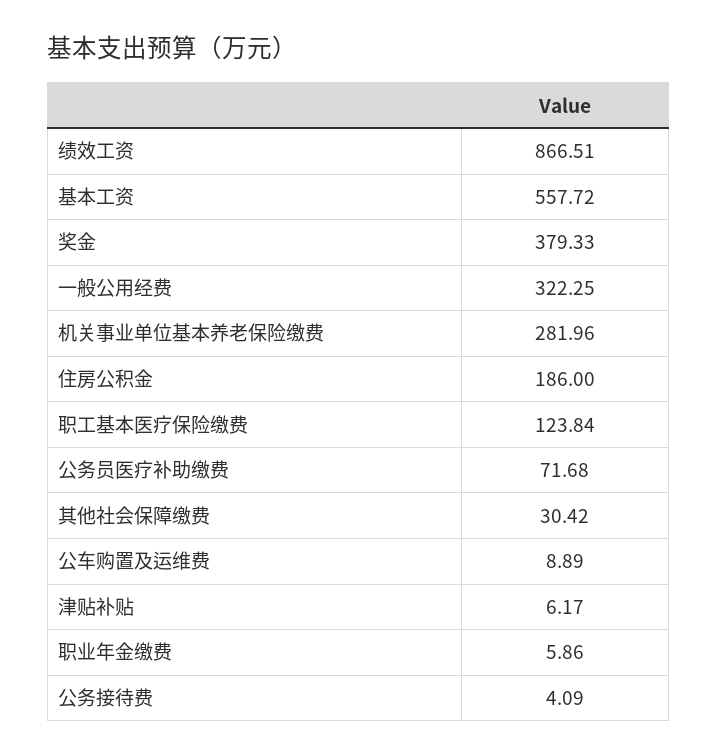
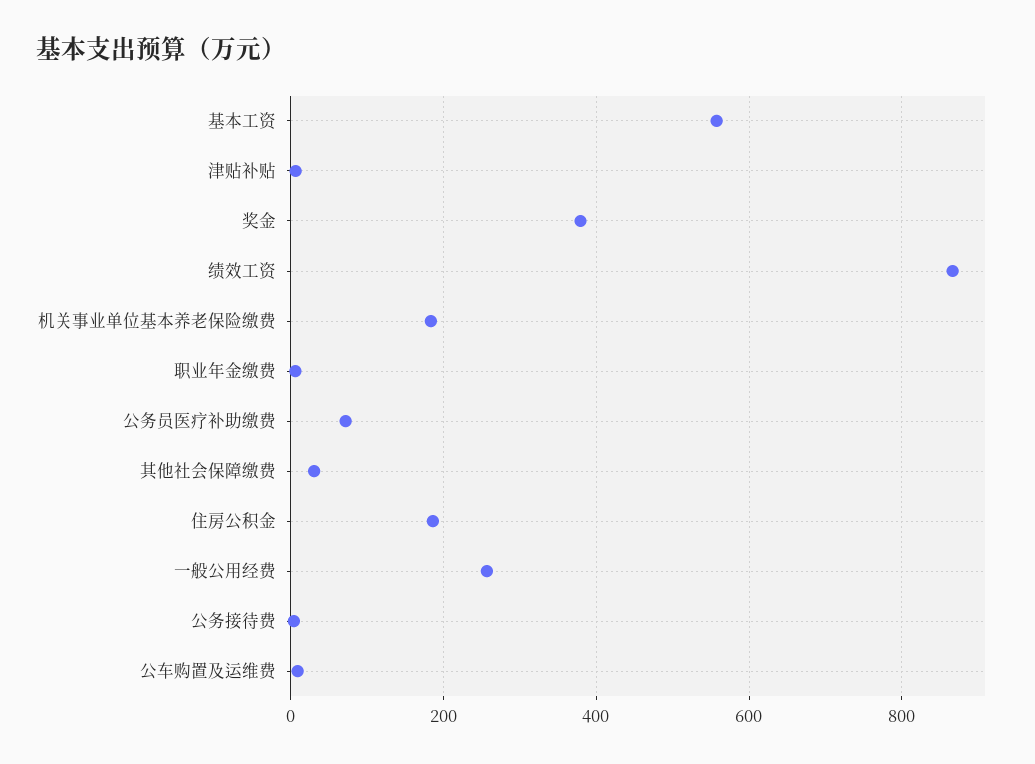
  {
    "绩效工资": 866.51,
    "基本工资": 557.72,
    "奖金": 379.33,
-   "一般公用经费": 322.25,
+   "一般公用经费": 260,
-   "机关事业单位基本养老保险缴费": 281.96,
+   "机关事业单位基本养老保险缴费": 180,
    "住房公积金": 186,
-   "职工基本医疗保险缴费": 123.84,
    "公务员医疗补助缴费": 71.68,
    "其他社会保障缴费": 30.42,
    "公车购置及运维费": 8.89,
    "津贴补贴": 6.17,
    "职业年金缴费": 5.86,
    "公务接待费": 4.09
  }

